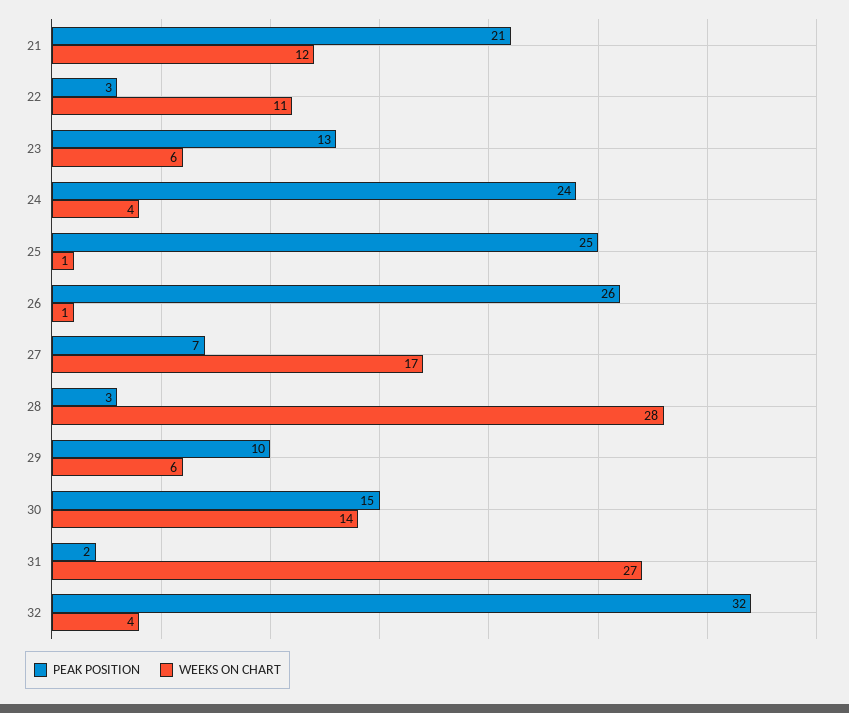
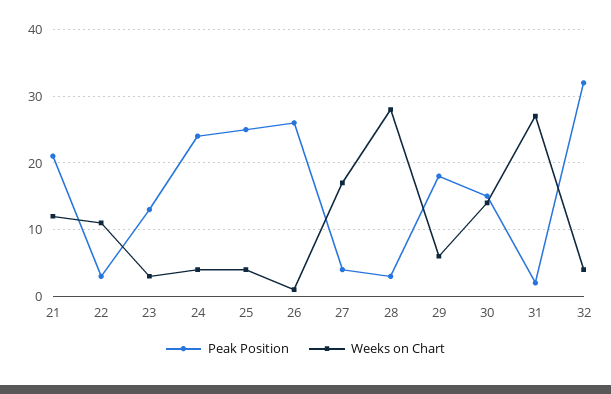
  {
    "PEAK POSITION": {
      "21": 21,
      "22": 3,
      "23": 13,
      "24": 24,
      "25": 25,
      "26": 26,
-     "27": 7,
+     "27": 4,
      "28": 3,
-     "29": 10,
+     "29": 18,
      "30": 15,
      "31": 2,
      "32": 32
    },
    "WEEKS ON CHART": {
      "21": 12,
      "22": 11,
-     "23": 6,
+     "23": 3,
      "24": 4,
-     "25": 1,
+     "25": 4,
      "26": 1,
      "27": 17,
      "28": 28,
      "29": 6,
      "30": 14,
      "31": 27,
      "32": 4
    }
  }

